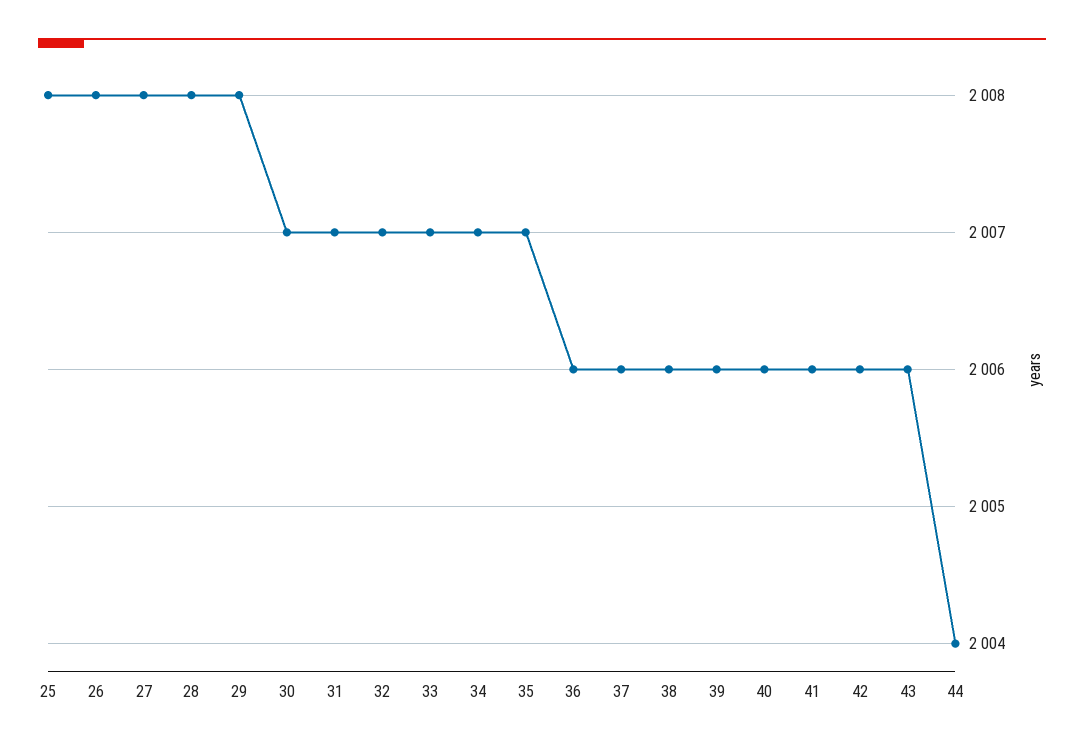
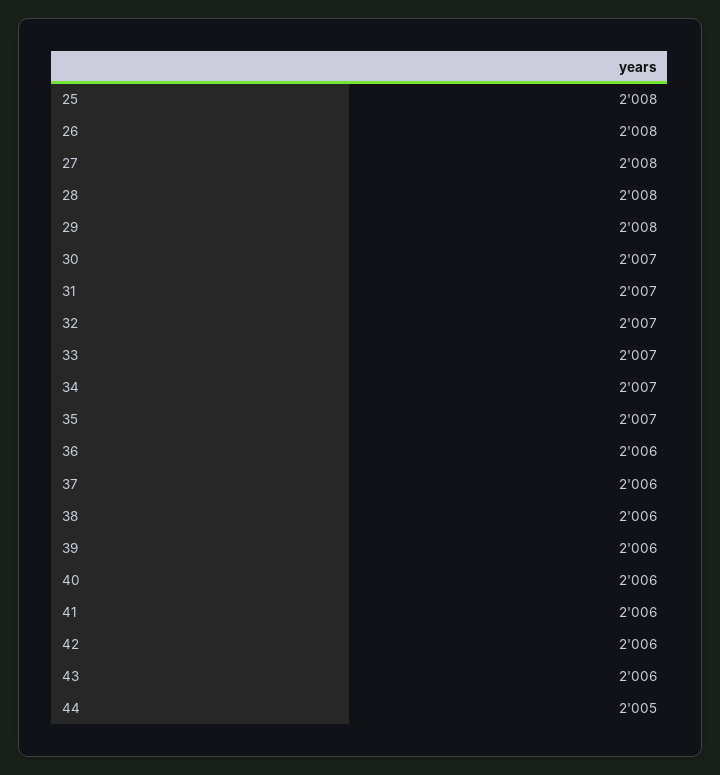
  {
    "25": 2008,
    "26": 2008,
    "27": 2008,
    "28": 2008,
    "29": 2008,
    "30": 2007,
    "31": 2007,
    "32": 2007,
    "33": 2007,
    "34": 2007,
    "35": 2007,
    "36": 2006,
    "37": 2006,
    "38": 2006,
    "39": 2006,
    "40": 2006,
    "41": 2006,
    "42": 2006,
    "43": 2006,
-   "44": 2004
+   "44": 2005
  }

